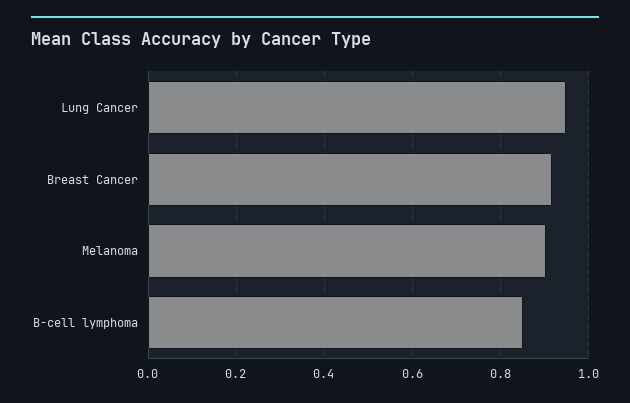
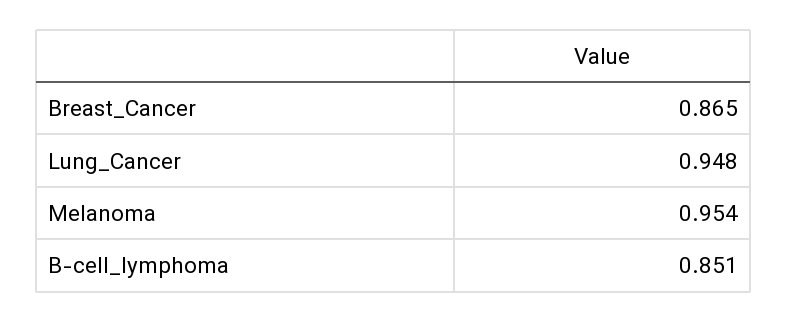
  {
    "Lung Cancer": 0.948,
-   "Breast Cancer": 0.92,
+   "Breast Cancer": 0.865,
-   "Melanoma": 0.9,
+   "Melanoma": 0.954,
    "B-cell lymphoma": 0.851
  }

